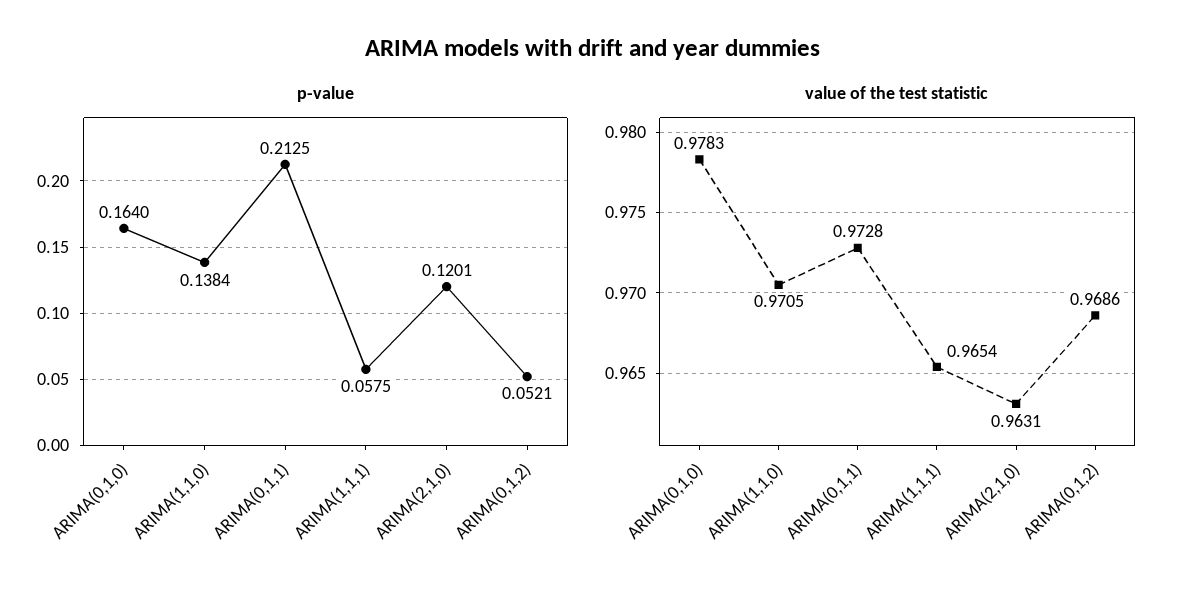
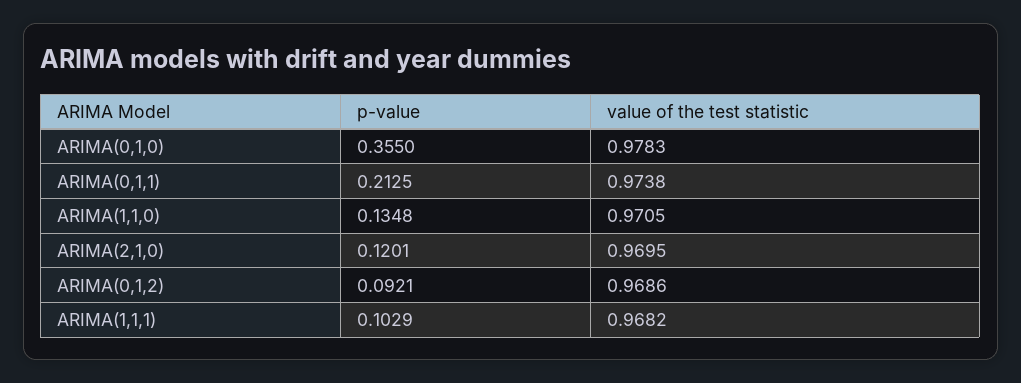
  {
    "p-value": {
-     "ARIMA(0,1,0)": 0.164,
+     "ARIMA(0,1,0)": 0.355,
-     "ARIMA(1,1,0)": 0.1384,
+     "ARIMA(1,1,0)": 0.1348,
      "ARIMA(0,1,1)": 0.2125,
-     "ARIMA(1,1,1)": 0.0575,
+     "ARIMA(1,1,1)": 0.1029,
      "ARIMA(2,1,0)": 0.1201,
-     "ARIMA(0,1,2)": 0.0521
+     "ARIMA(0,1,2)": 0.0921
    },
    "value of the test statistic": {
      "ARIMA(0,1,0)": 0.9783,
      "ARIMA(1,1,0)": 0.9705,
-     "ARIMA(0,1,1)": 0.9728,
+     "ARIMA(0,1,1)": 0.9738,
-     "ARIMA(1,1,1)": 0.9654,
+     "ARIMA(1,1,1)": 0.9682,
-     "ARIMA(2,1,0)": 0.9631,
+     "ARIMA(2,1,0)": 0.9695,
      "ARIMA(0,1,2)": 0.9686
    }
  }

